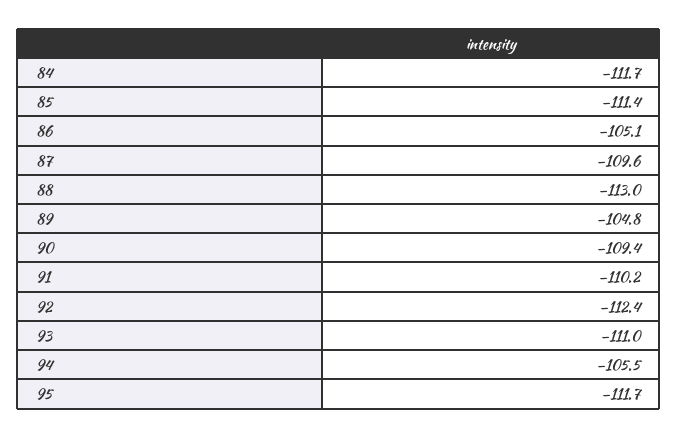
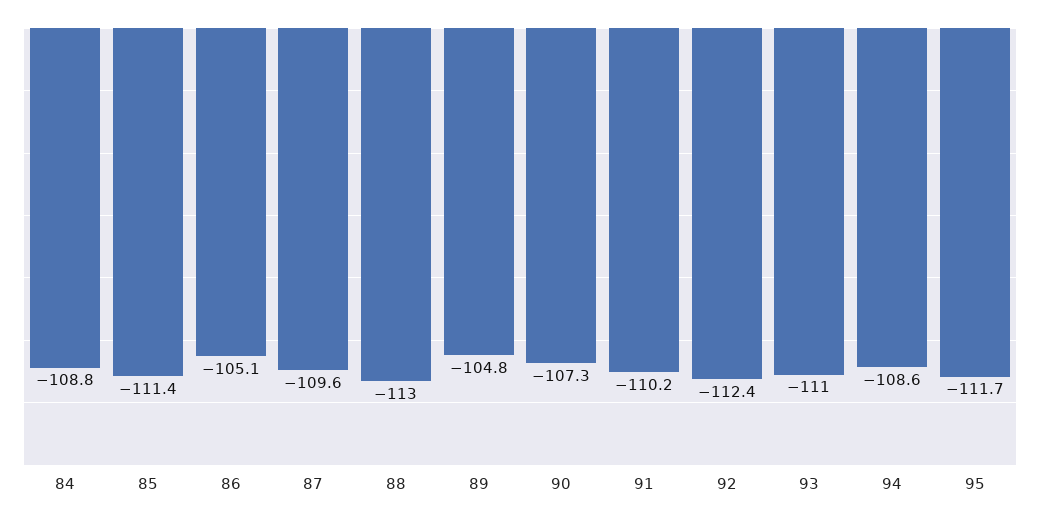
  {
-   "84": -111.7,
+   "84": -108.8,
    "85": -111.4,
    "86": -105.1,
    "87": -109.6,
    "88": -113,
    "89": -104.8,
-   "90": -109.4,
+   "90": -107.3,
    "91": -110.2,
    "92": -112.4,
    "93": -111,
-   "94": -105.5,
+   "94": -108.6,
    "95": -111.7
  }

